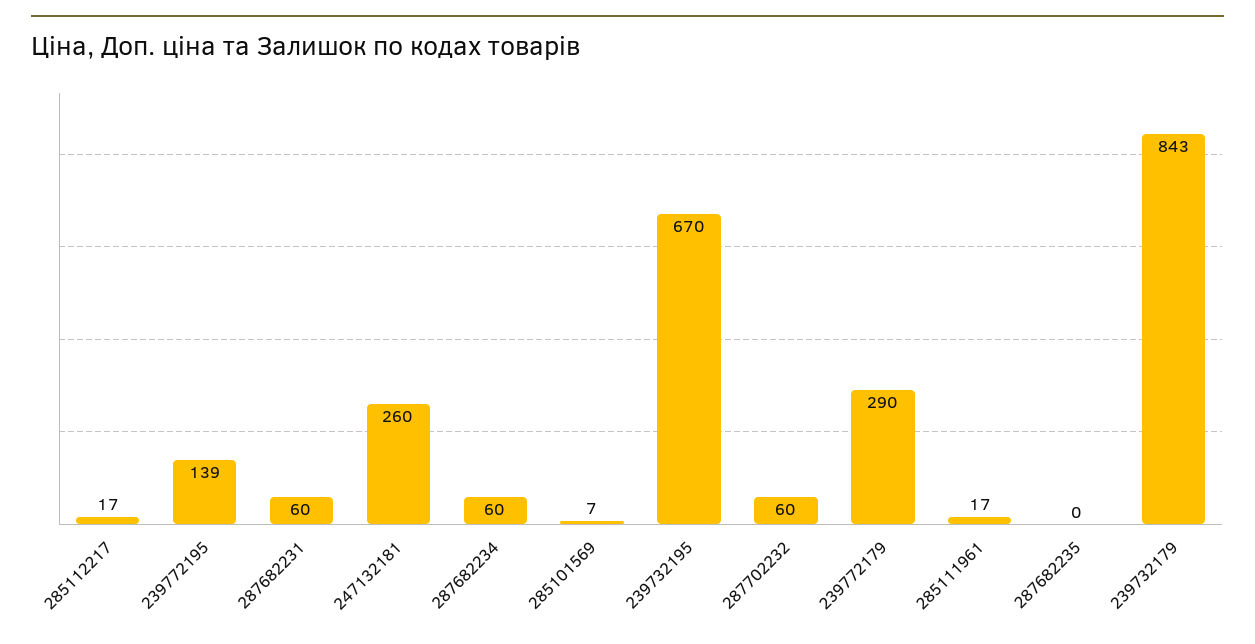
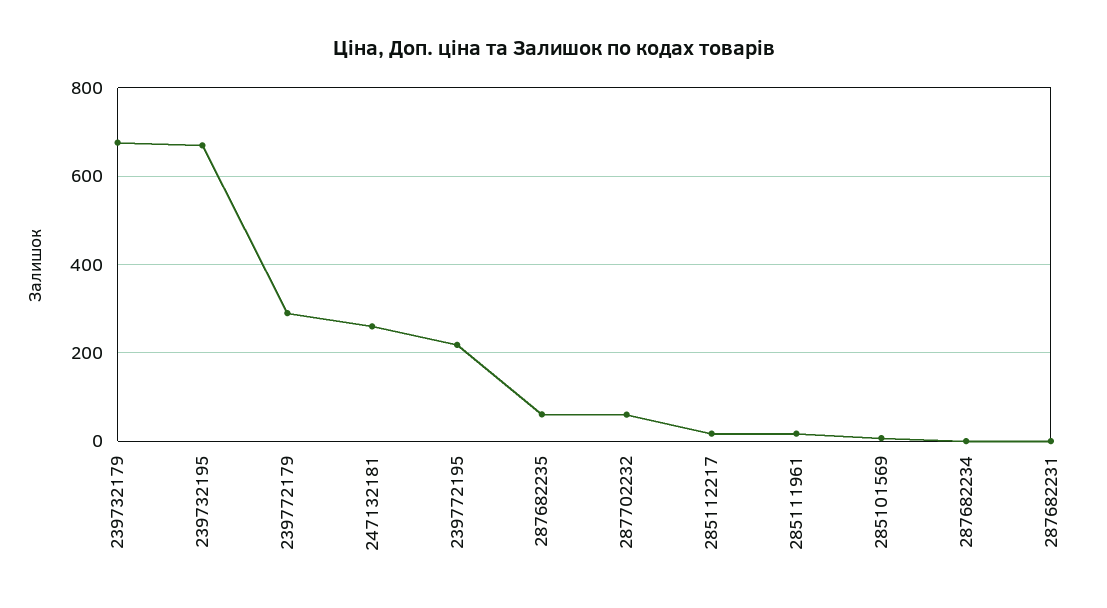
  {
    "285112217": 17,
-   "239772195": 139,
+   "239772195": 220,
-   "287682231": 60,
+   "287682231": 0,
    "247132181": 260,
-   "287682234": 60,
+   "287682234": 0,
    "285101569": 7,
    "239732195": 670,
    "287702232": 60,
    "239772179": 290,
    "285111961": 17,
-   "287682235": 0,
+   "287682235": 60,
-   "239732179": 843
+   "239732179": 680
  }

